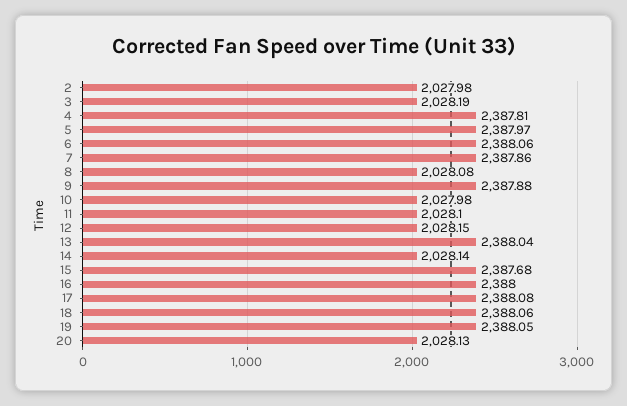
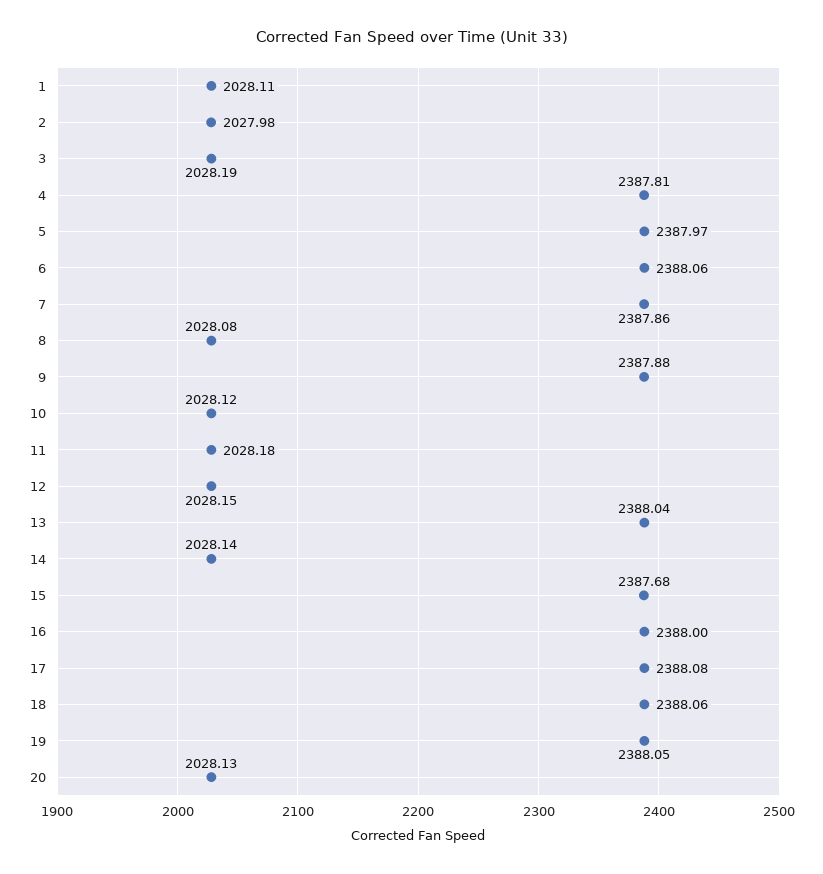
  {
    "2": 2027.98,
    "3": 2028.19,
    "4": 2387.81,
    "5": 2387.97,
    "6": 2388.06,
    "7": 2387.86,
    "8": 2028.08,
    "9": 2387.88,
-   "10": 2027.98,
+   "10": 2028.12,
-   "11": 2028.1,
+   "11": 2028.18,
    "12": 2028.15,
    "13": 2388.04,
    "14": 2028.14,
    "15": 2387.68,
    "16": 2388,
    "17": 2388.08,
    "18": 2388.06,
    "19": 2388.05,
-   "20": 2028.13
+   "20": 2028.13,
+   "1": 2028.11
  }

